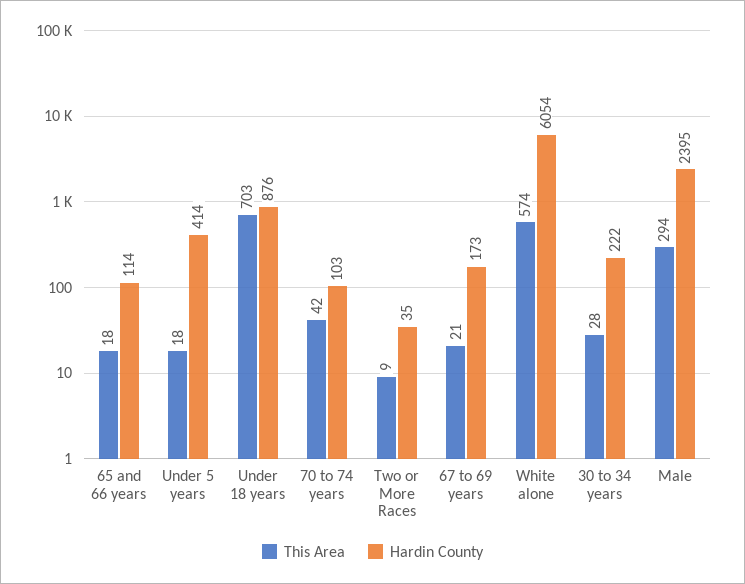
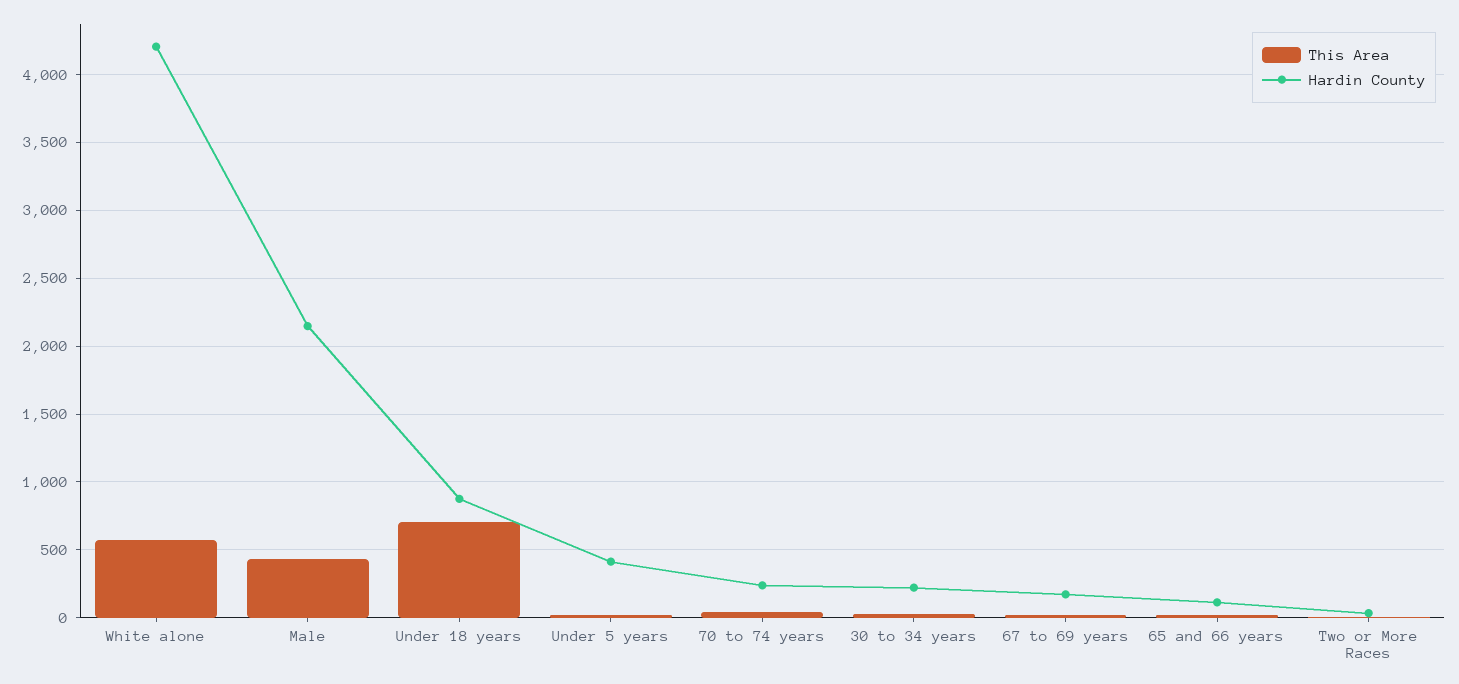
  {
    "This Area": {
      "65 and 66 years": 18,
      "Under 5 years": 18,
      "Under 18 years": 703,
      "70 to 74 years": 42,
      "Two or More Races": 9,
      "67 to 69 years": 21,
      "White alone": 574,
      "30 to 34 years": 28,
-     "Male": 294
+     "Male": 450
    },
    "Hardin County": {
      "65 and 66 years": 114,
      "Under 5 years": 414,
      "Under 18 years": 876,
-     "70 to 74 years": 103,
+     "70 to 74 years": 250,
      "Two or More Races": 35,
      "67 to 69 years": 173,
-     "White alone": 6054,
+     "White alone": 4200,
      "30 to 34 years": 222,
-     "Male": 2395
+     "Male": 2150
    }
  }

